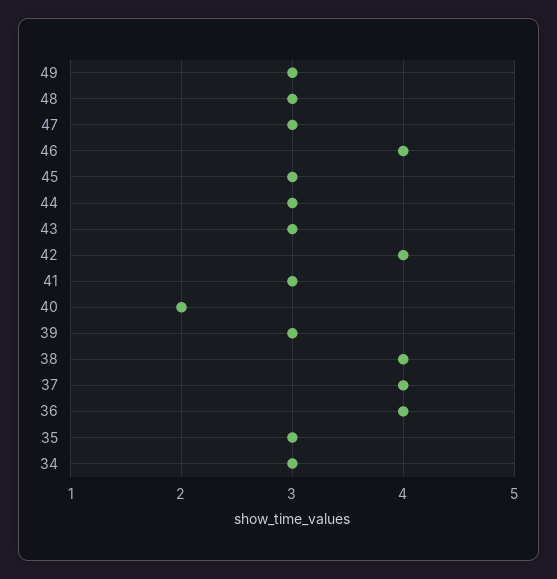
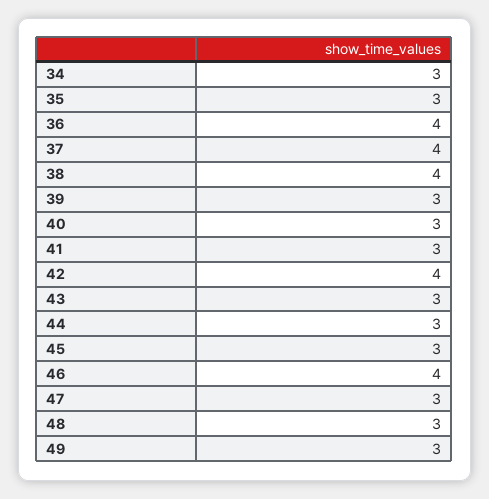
  {
    "49": 3,
    "48": 3,
    "47": 3,
    "46": 4,
    "45": 3,
    "44": 3,
    "43": 3,
    "42": 4,
    "41": 3,
-   "40": 2,
+   "40": 3,
    "39": 3,
    "38": 4,
    "37": 4,
    "36": 4,
    "35": 3,
    "34": 3
  }

